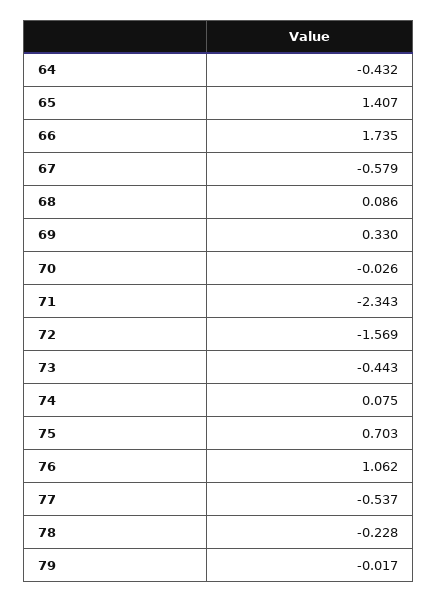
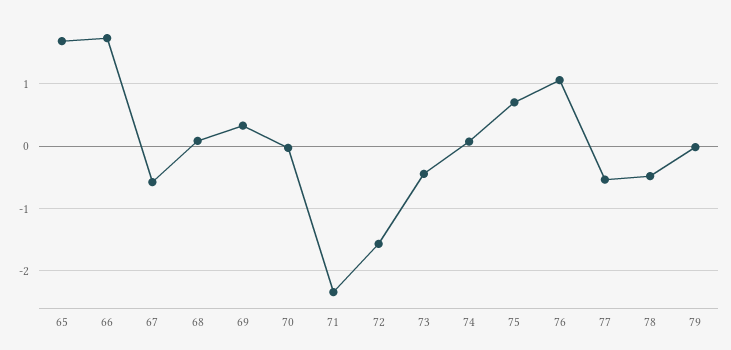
  {
-   "64": -0.432,
-   "65": 1.407,
+   "65": 1.7,
    "66": 1.735,
    "67": -0.579,
    "68": 0.086,
    "69": 0.33,
    "70": -0.026,
    "71": -2.343,
    "72": -1.569,
    "73": -0.443,
    "74": 0.075,
    "75": 0.703,
    "76": 1.062,
    "77": -0.537,
-   "78": -0.228,
+   "78": -0.5,
    "79": -0.017
  }

